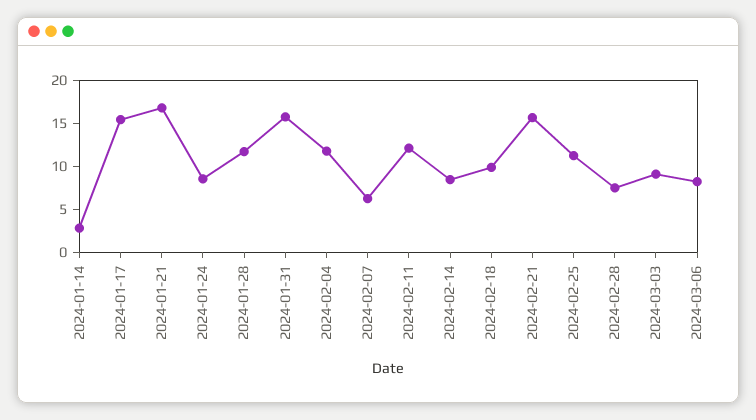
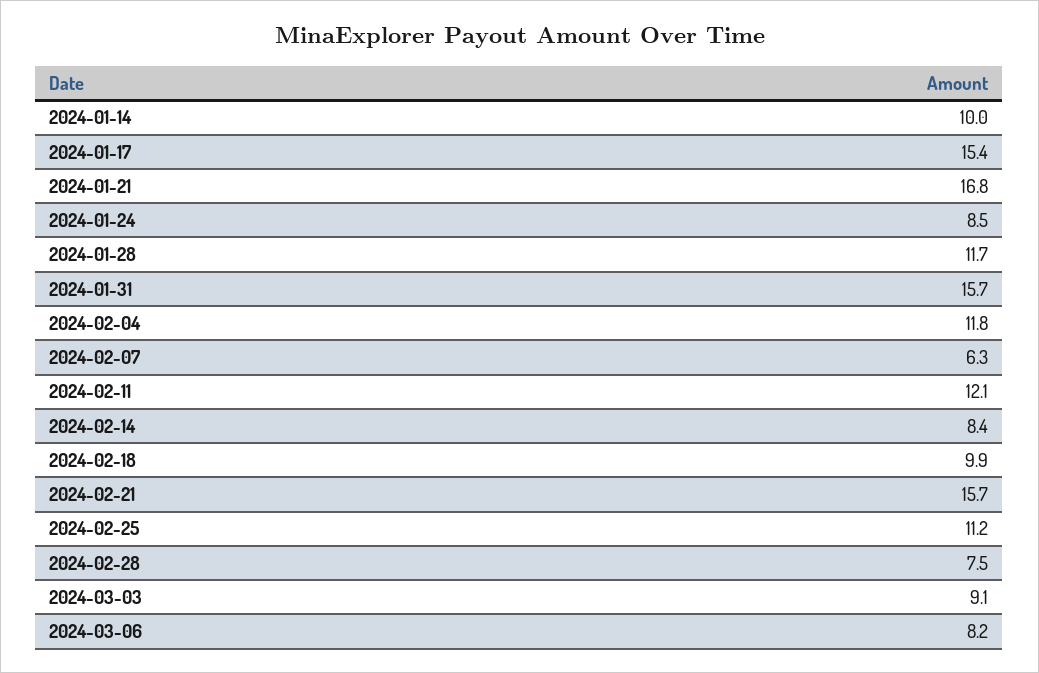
  {
-   "2024-01-14": 3,
+   "2024-01-14": 10,
    "2024-01-17": 15.4,
    "2024-01-21": 16.8,
    "2024-01-24": 8.5,
    "2024-01-28": 11.7,
    "2024-01-31": 15.7,
    "2024-02-04": 11.8,
    "2024-02-07": 6.3,
    "2024-02-11": 12.1,
    "2024-02-14": 8.4,
    "2024-02-18": 9.9,
    "2024-02-21": 15.7,
    "2024-02-25": 11.2,
    "2024-02-28": 7.5,
    "2024-03-03": 9.1,
    "2024-03-06": 8.2
  }

